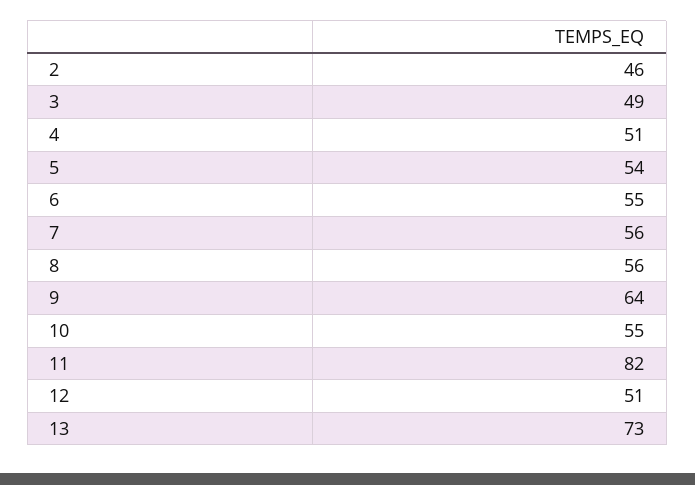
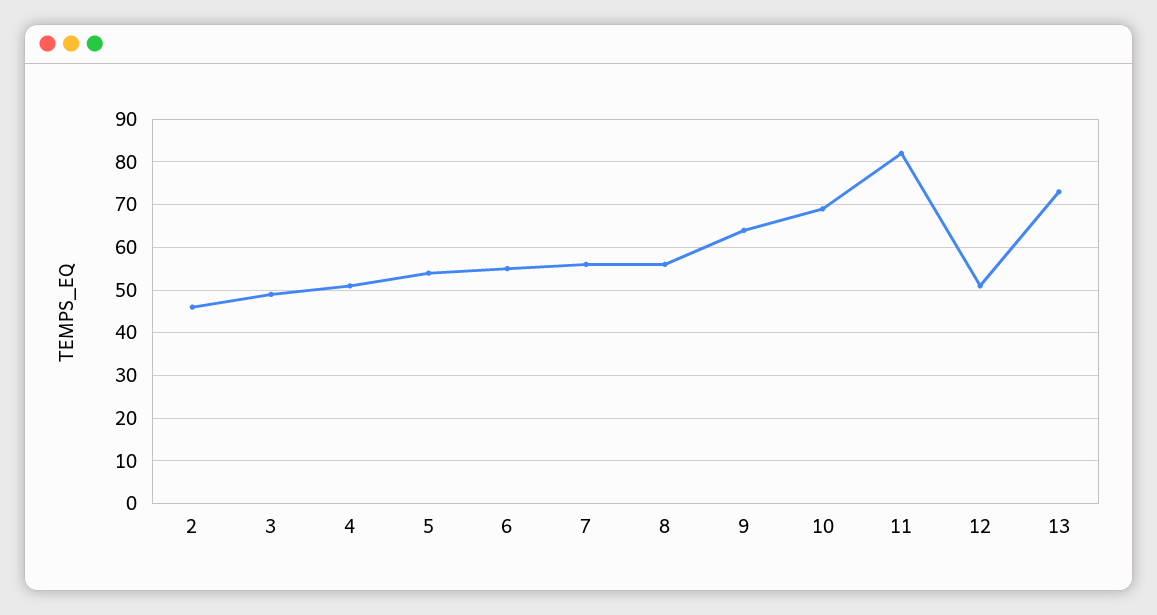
  {
    "2": 46,
    "3": 49,
    "4": 51,
    "5": 54,
    "6": 55,
    "7": 56,
    "8": 56,
    "9": 64,
-   "10": 55,
+   "10": 70,
    "11": 82,
    "12": 51,
    "13": 73
  }

